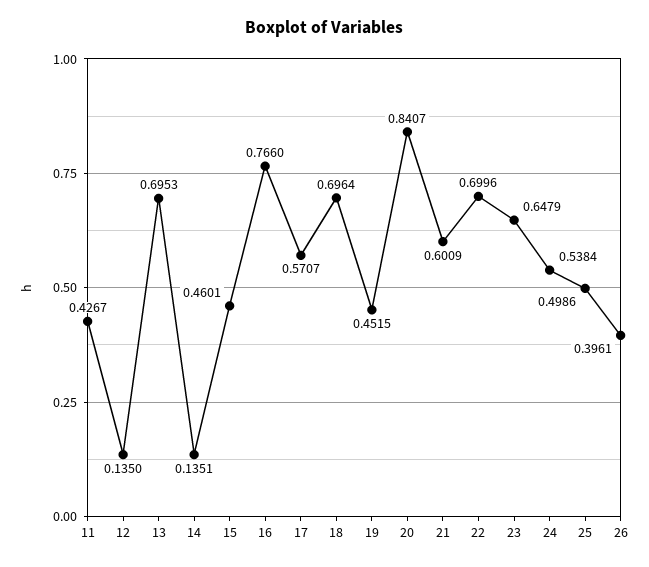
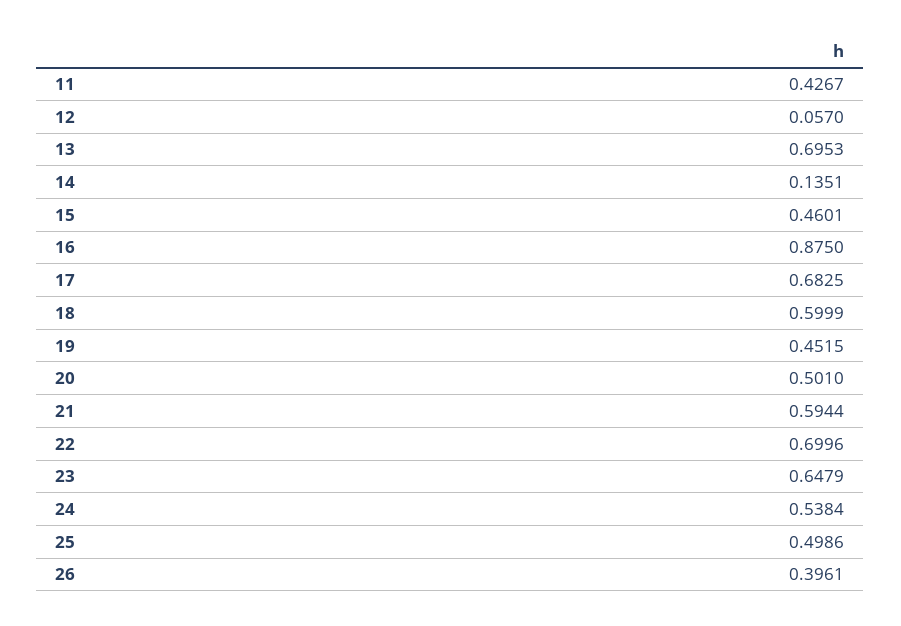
  {
    "11": 0.4267,
-   "12": 0.135,
+   "12": 0.057,
    "13": 0.6953,
    "14": 0.1351,
    "15": 0.4601,
-   "16": 0.766,
+   "16": 0.875,
-   "17": 0.5707,
+   "17": 0.6825,
-   "18": 0.6964,
+   "18": 0.5999,
    "19": 0.4515,
-   "20": 0.8407,
+   "20": 0.501,
-   "21": 0.6009,
+   "21": 0.5944,
    "22": 0.6996,
    "23": 0.6479,
    "24": 0.5384,
    "25": 0.4986,
    "26": 0.3961
  }

